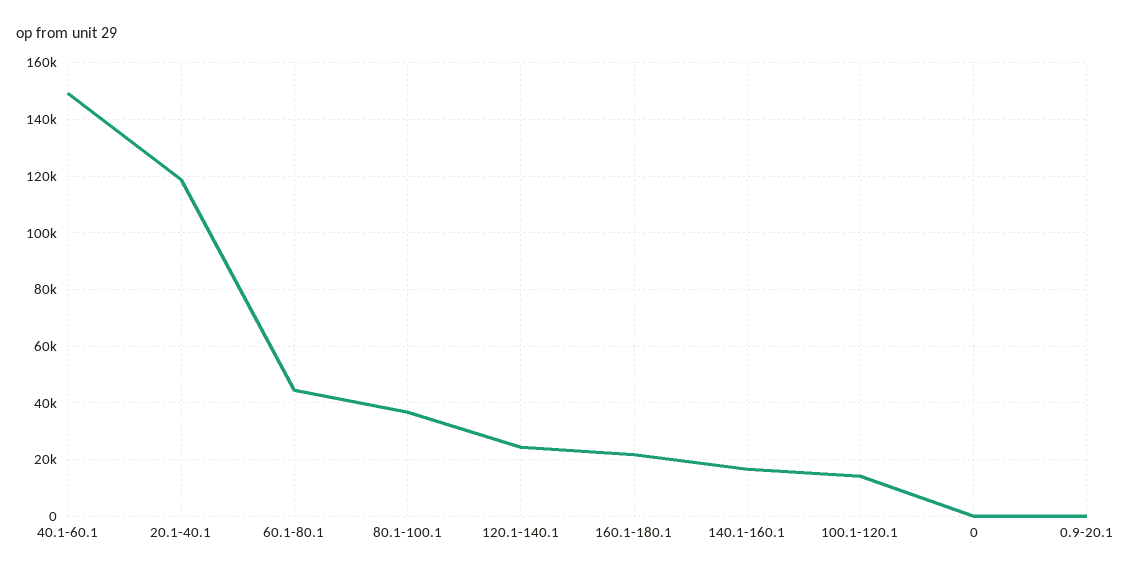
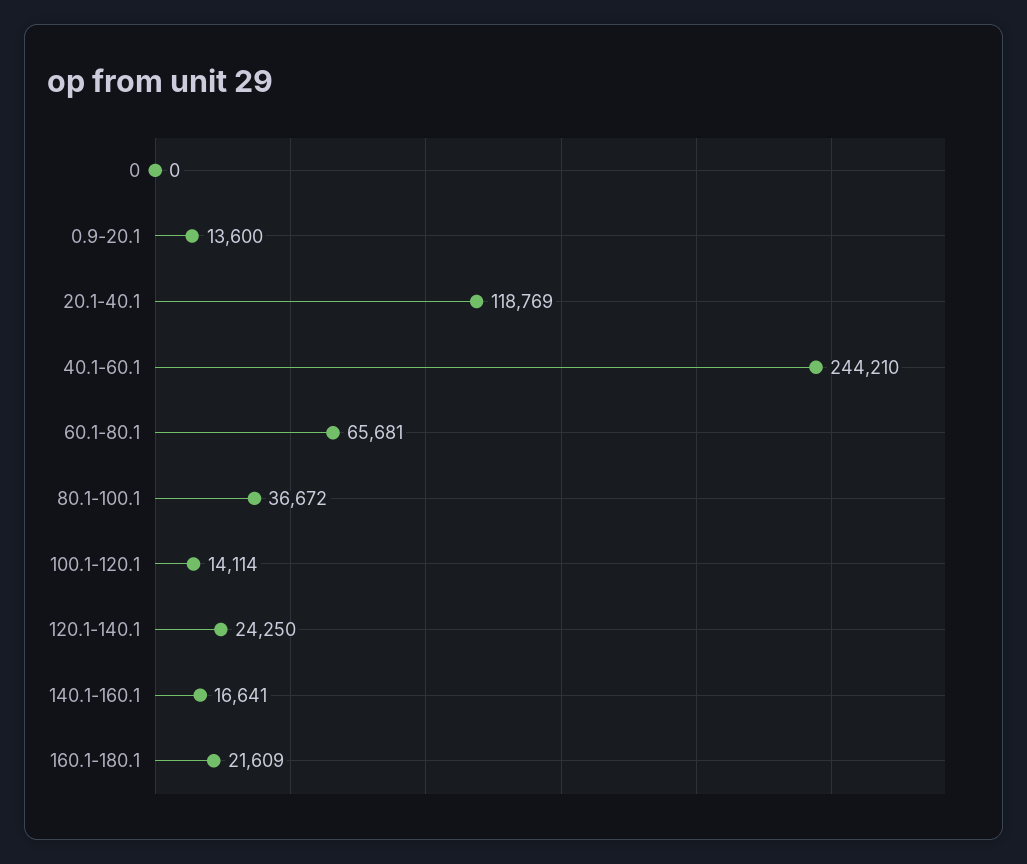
  {
-   "40.1-60.1": 150000,
+   "40.1-60.1": 244210,
    "20.1-40.1": 118769,
-   "60.1-80.1": 45000,
+   "60.1-80.1": 65681,
    "80.1-100.1": 36672,
    "120.1-140.1": 24250,
    "160.1-180.1": 21609,
    "140.1-160.1": 16641,
    "100.1-120.1": 14114,
    "0": 0,
-   "0.9-20.1": 0
+   "0.9-20.1": 13600
  }

